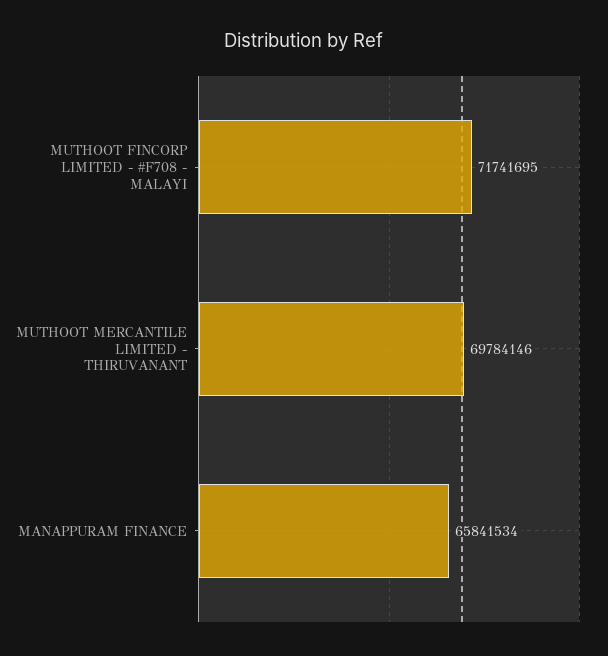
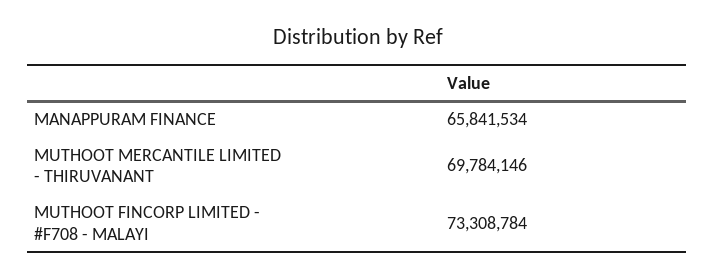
  {
-   "MUTHOOT FINCORP LIMITED - #F708 - MALAYI": 71741695,
+   "MUTHOOT FINCORP LIMITED - #F708 - MALAYI": 73308784,
    "MUTHOOT MERCANTILE LIMITED - THIRUVANANT": 69784146,
    "MANAPPURAM FINANCE": 65841534
  }

